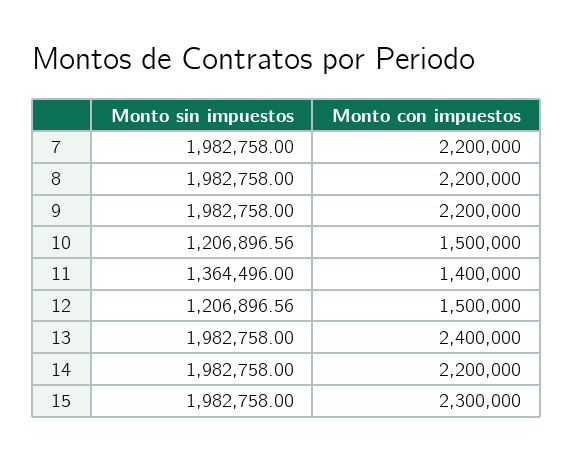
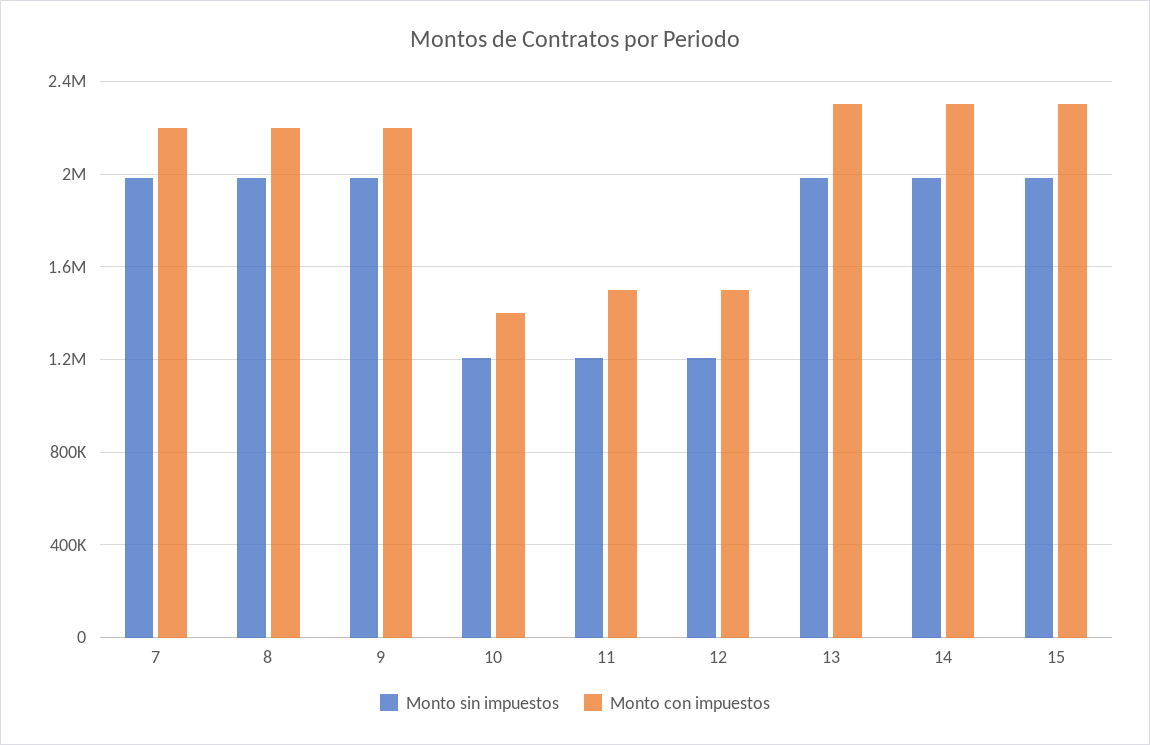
  {
    "Monto sin impuestos": {
      "7": 1982758,
      "8": 1982758,
      "9": 1982758,
      "10": 1206896.56,
-     "11": 1364496,
+     "11": 1200000,
      "12": 1206896.56,
      "13": 1982758,
      "14": 1982758,
      "15": 1982758
    },
    "Monto con impuestos": {
      "7": 2200000,
      "8": 2200000,
      "9": 2200000,
-     "10": 1500000,
+     "10": 1400000,
-     "11": 1400000,
+     "11": 1500000,
      "12": 1500000,
-     "13": 2400000,
+     "13": 2300000,
-     "14": 2200000,
+     "14": 2300000,
      "15": 2300000
    }
  }

